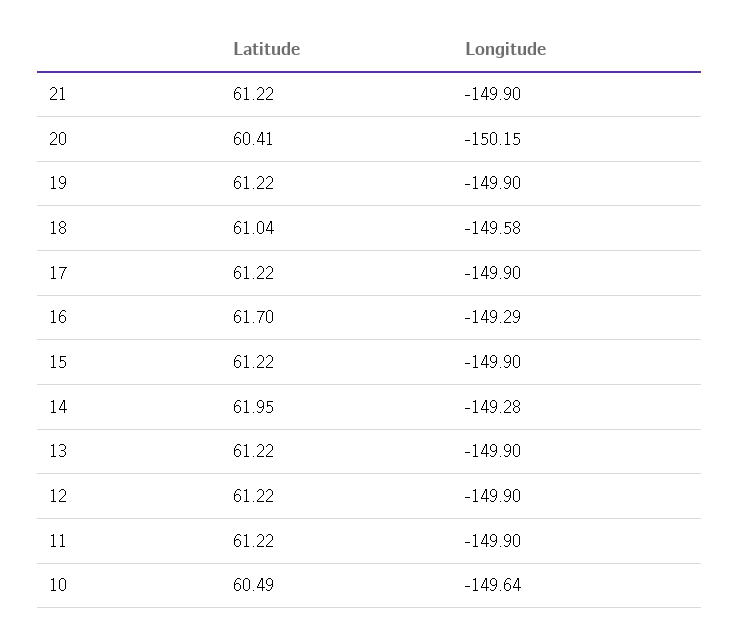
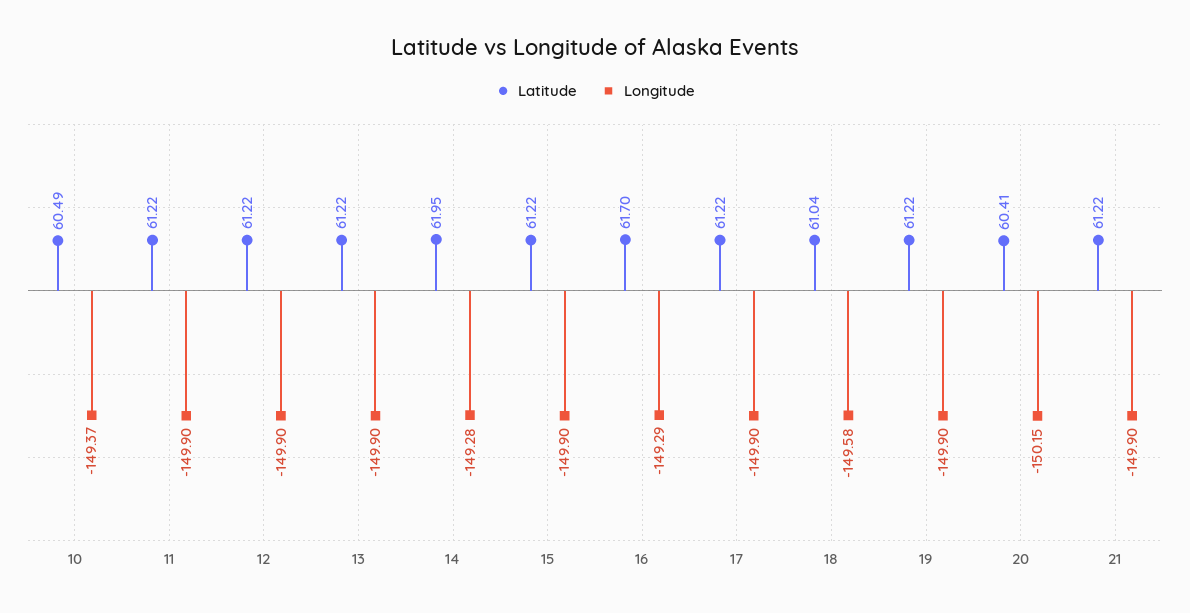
  {
    "Latitude": {
      "21": 61.22,
      "20": 60.41,
      "19": 61.22,
      "18": 61.04,
      "17": 61.22,
      "16": 61.7,
      "15": 61.22,
      "14": 61.95,
      "13": 61.22,
      "12": 61.22,
      "11": 61.22,
      "10": 60.49
    },
    "Longitude": {
      "21": -149.9,
      "20": -150.15,
      "19": -149.9,
      "18": -149.58,
      "17": -149.9,
      "16": -149.29,
      "15": -149.9,
      "14": -149.28,
      "13": -149.9,
      "12": -149.9,
      "11": -149.9,
-     "10": -149.64
+     "10": -149.37
    }
  }

